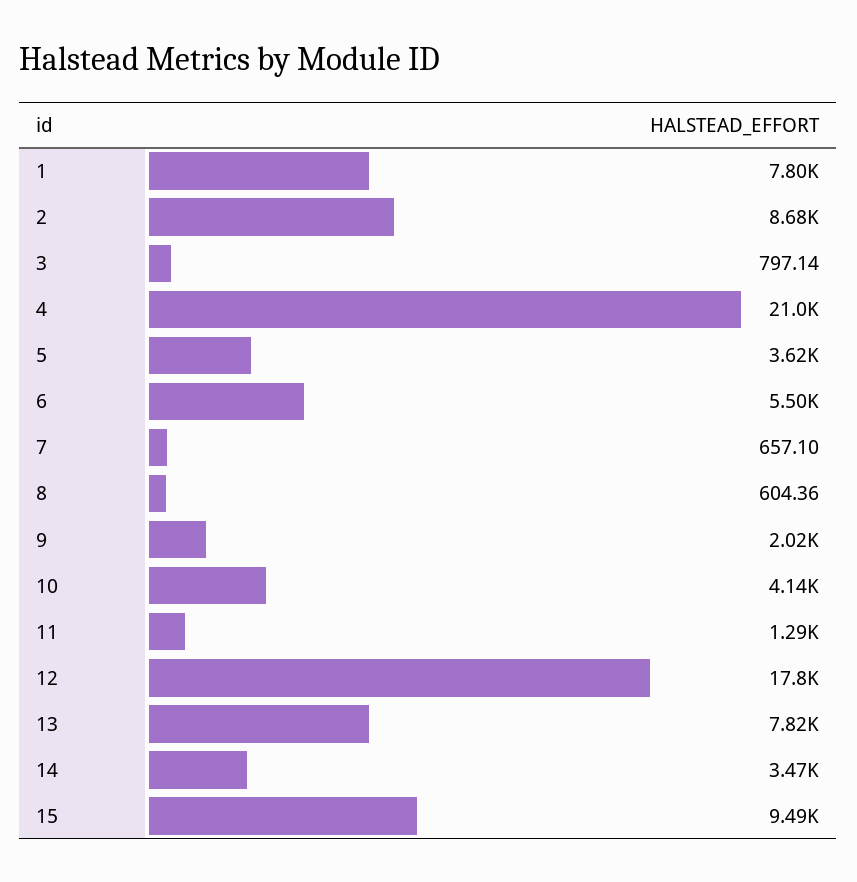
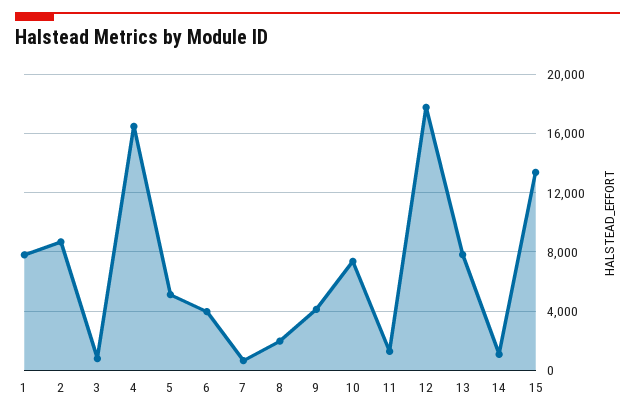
  {
    "1": 7800,
    "2": 8680,
    "3": 797.14,
-   "4": 21000,
+   "4": 16500,
-   "5": 3620,
+   "5": 5000,
-   "6": 5500,
+   "6": 4000,
    "7": 657.1,
-   "8": 604.36,
+   "8": 2000,
-   "9": 2020,
+   "9": 4000,
-   "10": 4140,
+   "10": 7500,
    "11": 1290,
    "12": 17800,
    "13": 7820,
-   "14": 3470,
+   "14": 1000,
-   "15": 9490
+   "15": 13500
  }

